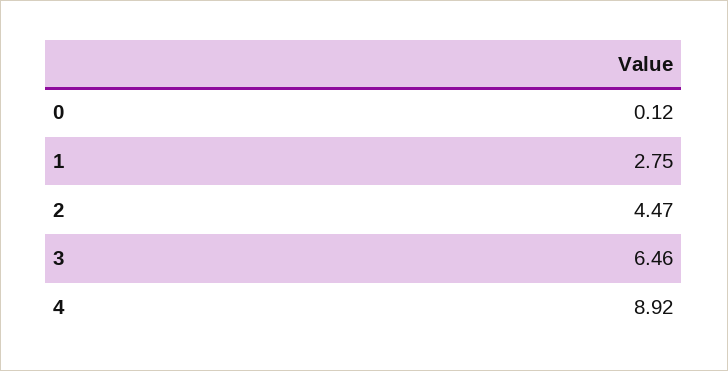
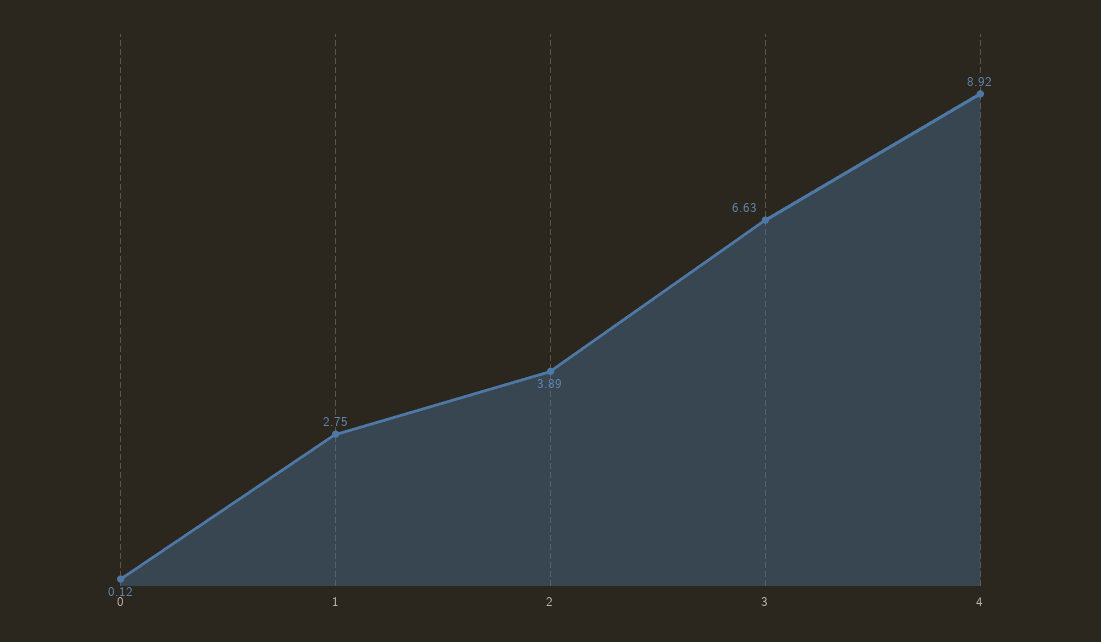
  {
    "0": 0.12,
    "1": 2.75,
-   "2": 4.47,
+   "2": 3.89,
-   "3": 6.46,
+   "3": 6.63,
    "4": 8.92
  }

